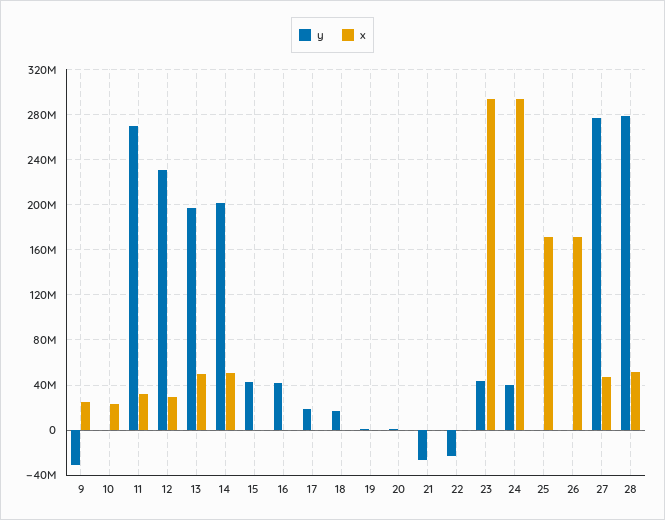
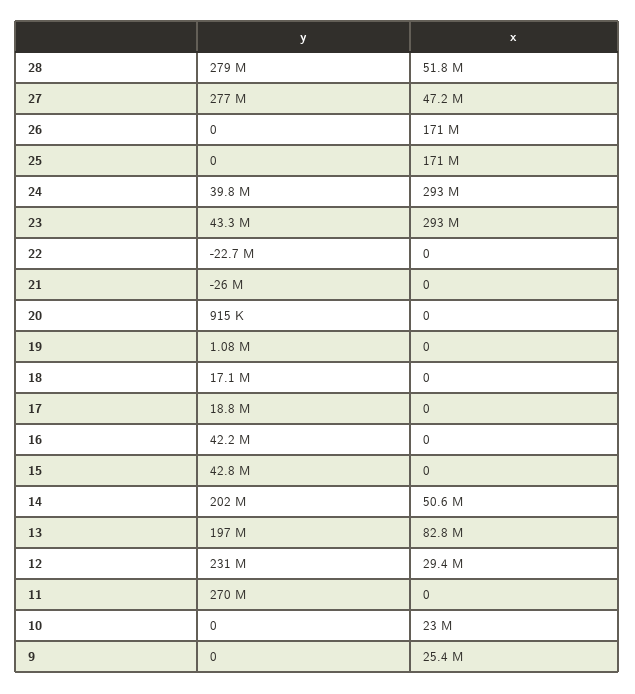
  {
    "y": {
-     "9": -30000000,
+     "9": 0,
      "10": 0,
      "11": 270000000,
      "12": 231000000,
      "13": 197000000,
      "14": 202000000,
      "15": 42800000,
      "16": 42200000,
      "17": 18800000,
      "18": 17100000,
      "19": 1080000,
      "20": 915000,
      "21": -26000000,
      "22": -22700000,
      "23": 43300000,
      "24": 39800000,
      "25": 0,
      "26": 0,
      "27": 277000000,
      "28": 279000000
    },
    "x": {
      "9": 25400000,
      "10": 23000000,
-     "11": 30000000,
+     "11": 0,
      "12": 29400000,
-     "13": 50000000,
+     "13": 82800000,
      "14": 50600000,
      "15": 0,
      "16": 0,
      "17": 0,
      "18": 0,
      "19": 0,
      "20": 0,
      "21": 0,
      "22": 0,
      "23": 293000000,
      "24": 293000000,
      "25": 171000000,
      "26": 171000000,
      "27": 47200000,
      "28": 51800000
    }
  }

